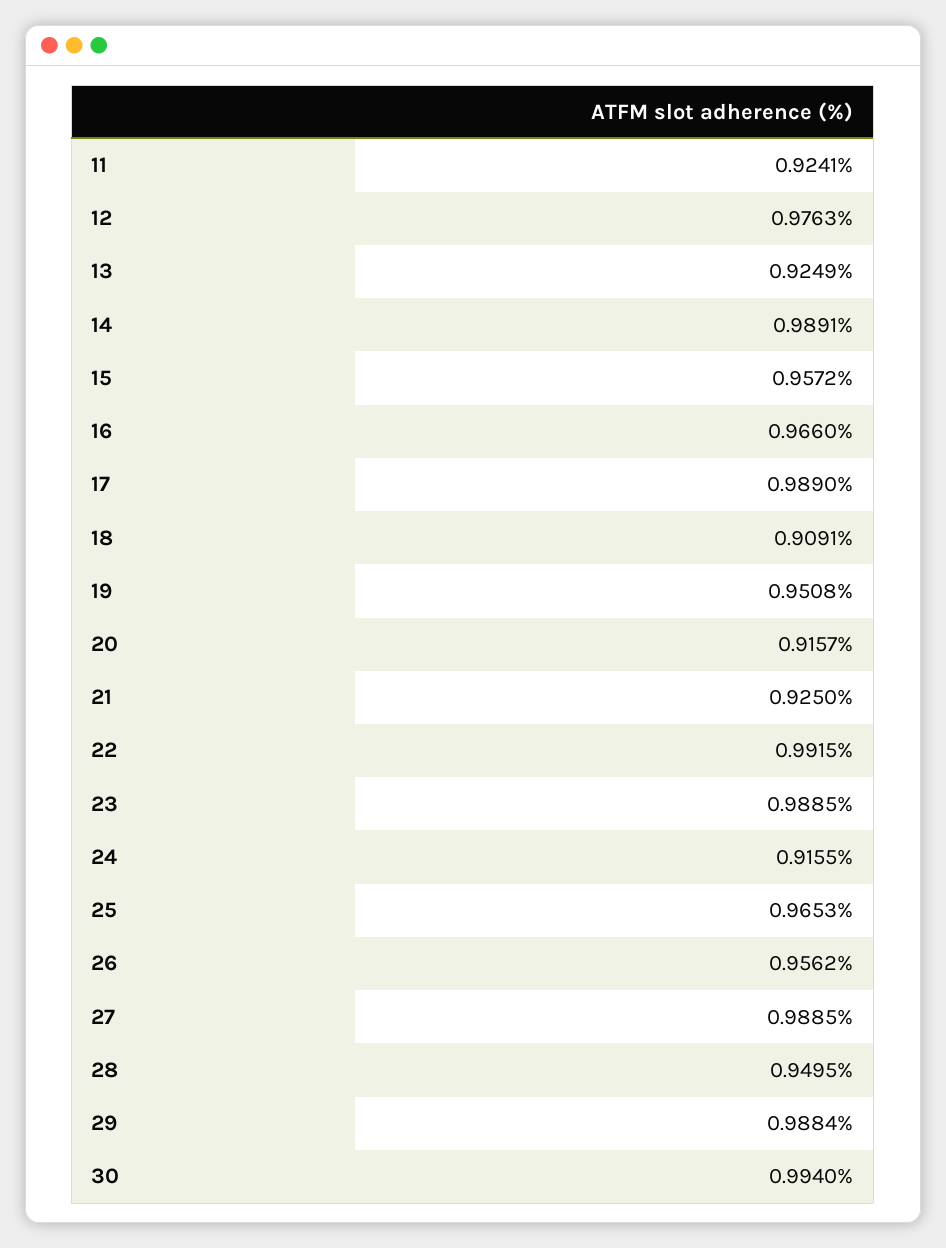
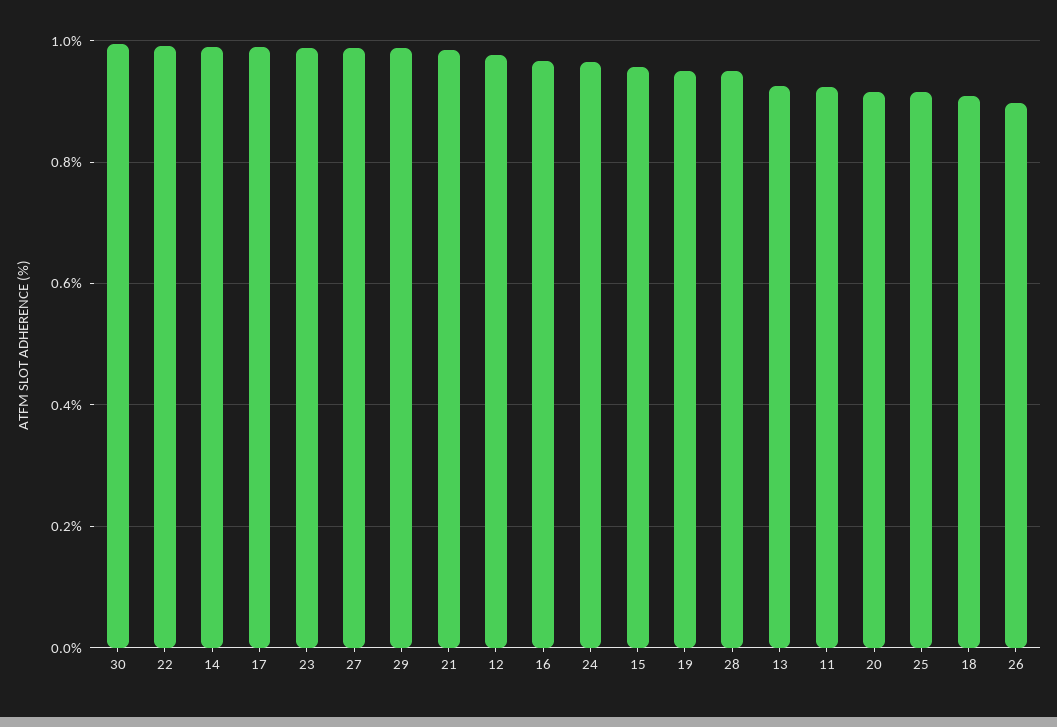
  {
    "11": 0.9241,
    "12": 0.9763,
    "13": 0.9249,
    "14": 0.9891,
    "15": 0.9572,
    "16": 0.966,
    "17": 0.989,
    "18": 0.9091,
    "19": 0.9508,
    "20": 0.9157,
-   "21": 0.925,
+   "21": 0.98,
    "22": 0.9915,
    "23": 0.9885,
-   "24": 0.9155,
+   "24": 0.96,
-   "25": 0.9653,
+   "25": 0.92,
-   "26": 0.9562,
+   "26": 0.9,
    "27": 0.9885,
    "28": 0.9495,
    "29": 0.9884,
    "30": 0.994
  }

